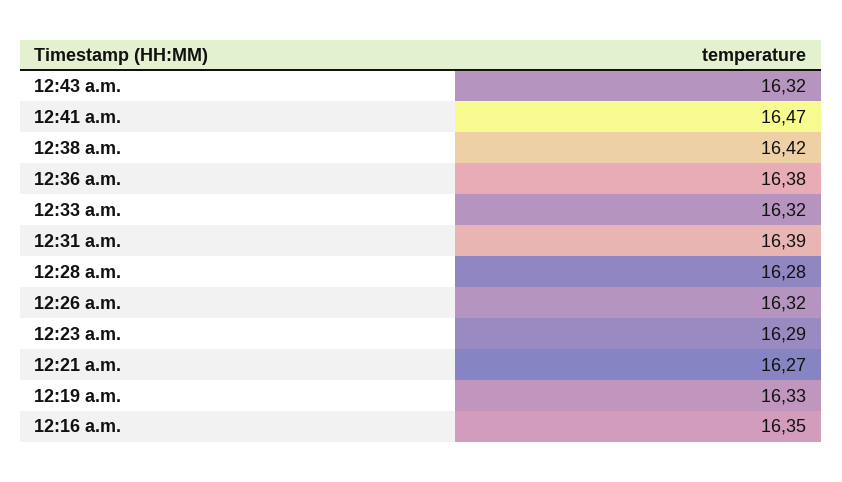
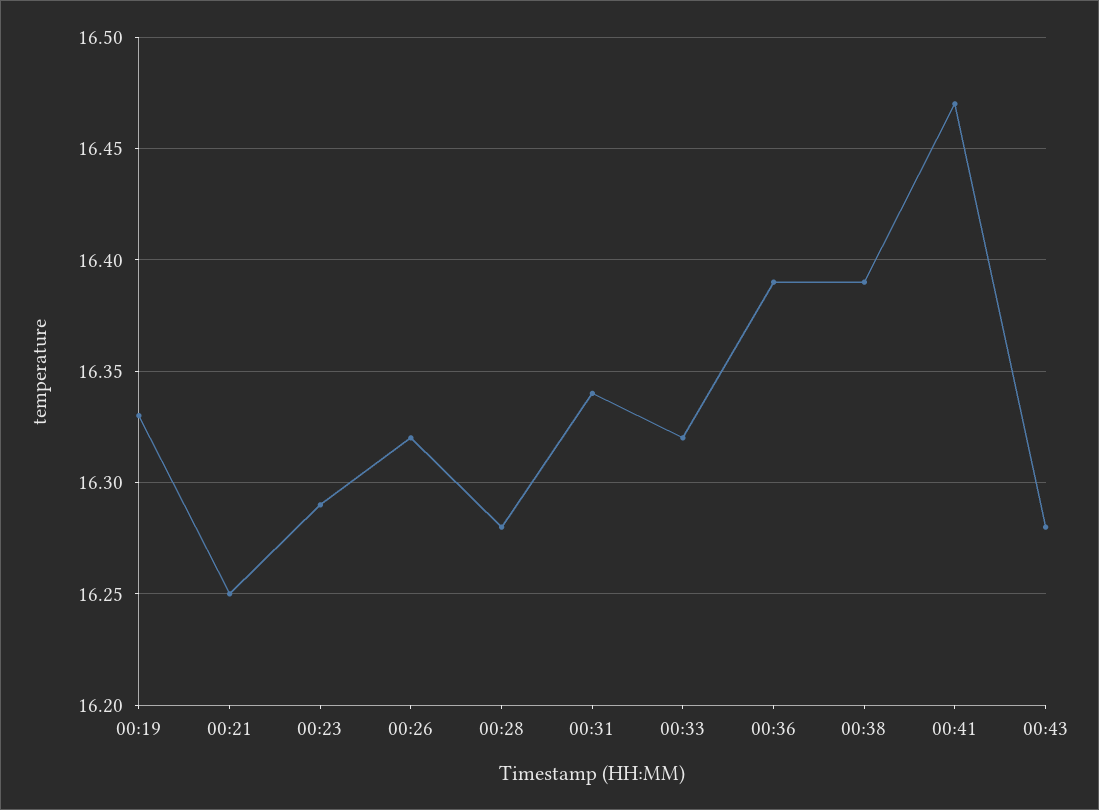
  {
-   "12:43 a.m.": 16.32,
+   "12:43 a.m.": 16.28,
    "12:41 a.m.": 16.47,
-   "12:38 a.m.": 16.42,
+   "12:38 a.m.": 16.39,
-   "12:36 a.m.": 16.38,
+   "12:36 a.m.": 16.39,
    "12:33 a.m.": 16.32,
-   "12:31 a.m.": 16.39,
+   "12:31 a.m.": 16.34,
    "12:28 a.m.": 16.28,
    "12:26 a.m.": 16.32,
    "12:23 a.m.": 16.29,
-   "12:21 a.m.": 16.27,
+   "12:21 a.m.": 16.25,
-   "12:19 a.m.": 16.33,
+   "12:19 a.m.": 16.33
-   "12:16 a.m.": 16.35
  }

